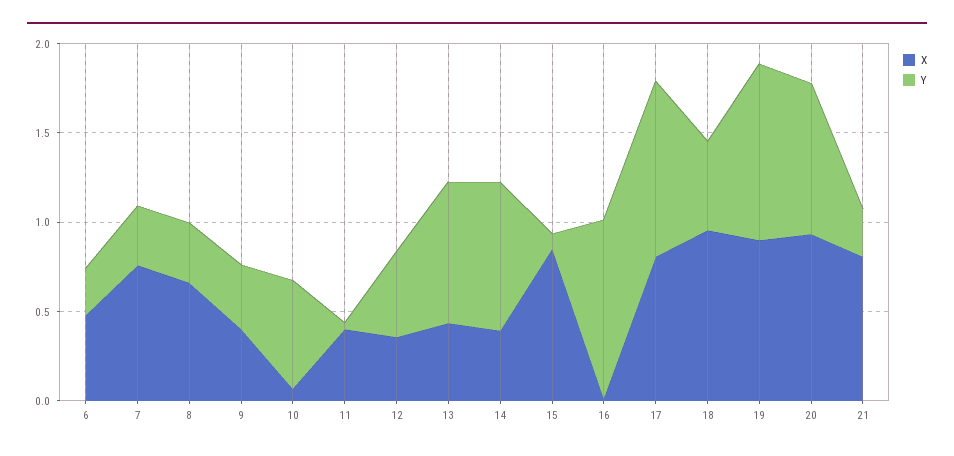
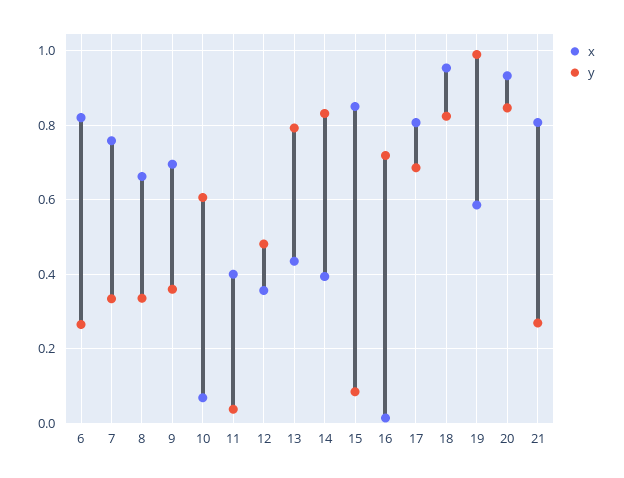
  {
    "X": {
-     "6": 0.5,
+     "6": 0.82,
      "7": 0.76,
      "8": 0.66,
-     "9": 0.4,
+     "9": 0.7,
      "10": 0.06,
      "11": 0.4,
      "12": 0.36,
      "13": 0.44,
      "14": 0.4,
      "15": 0.86,
      "16": 0.02,
      "17": 0.8,
      "18": 0.96,
-     "19": 0.9,
+     "19": 0.58,
      "20": 0.94,
      "21": 0.8
    },
    "Y": {
      "6": 0.26,
      "7": 0.34,
      "8": 0.34,
      "9": 0.36,
      "10": 0.6,
      "11": 0.04,
      "12": 0.48,
      "13": 0.8,
      "14": 0.84,
      "15": 0.08,
-     "16": 1,
+     "16": 0.72,
-     "17": 1,
+     "17": 0.68,
-     "18": 0.5,
+     "18": 0.82,
      "19": 1,
      "20": 0.84,
      "21": 0.26
    }
  }

